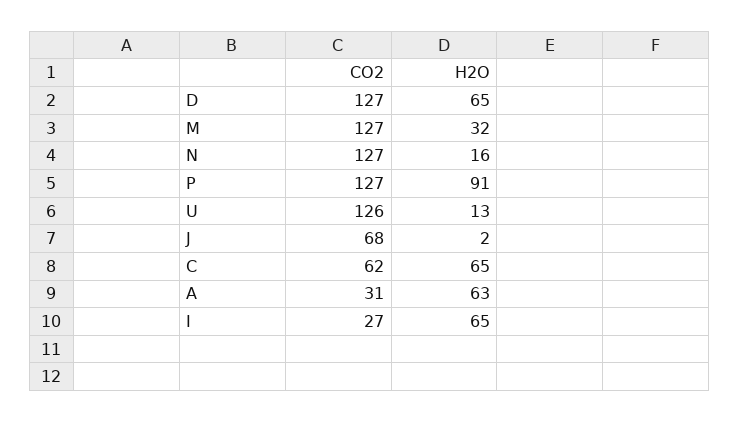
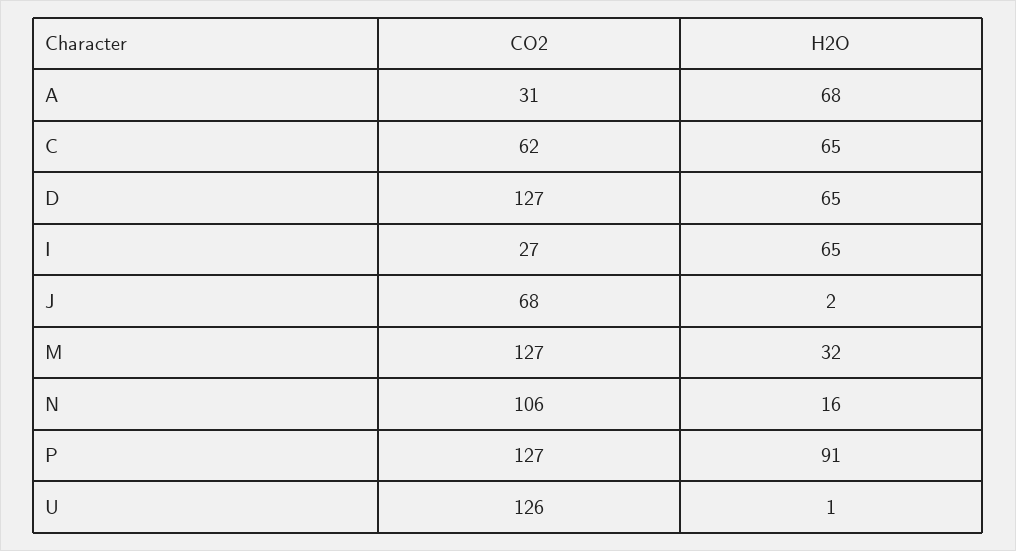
  {
    "CO2": {
      "D": 127,
      "M": 127,
-     "N": 127,
+     "N": 106,
      "P": 127,
      "U": 126,
      "J": 68,
      "C": 62,
      "A": 31,
      "I": 27
    },
    "H2O": {
      "D": 65,
      "M": 32,
      "N": 16,
      "P": 91,
-     "U": 13,
+     "U": 1,
      "J": 2,
      "C": 65,
-     "A": 63,
+     "A": 68,
      "I": 65
    }
  }

